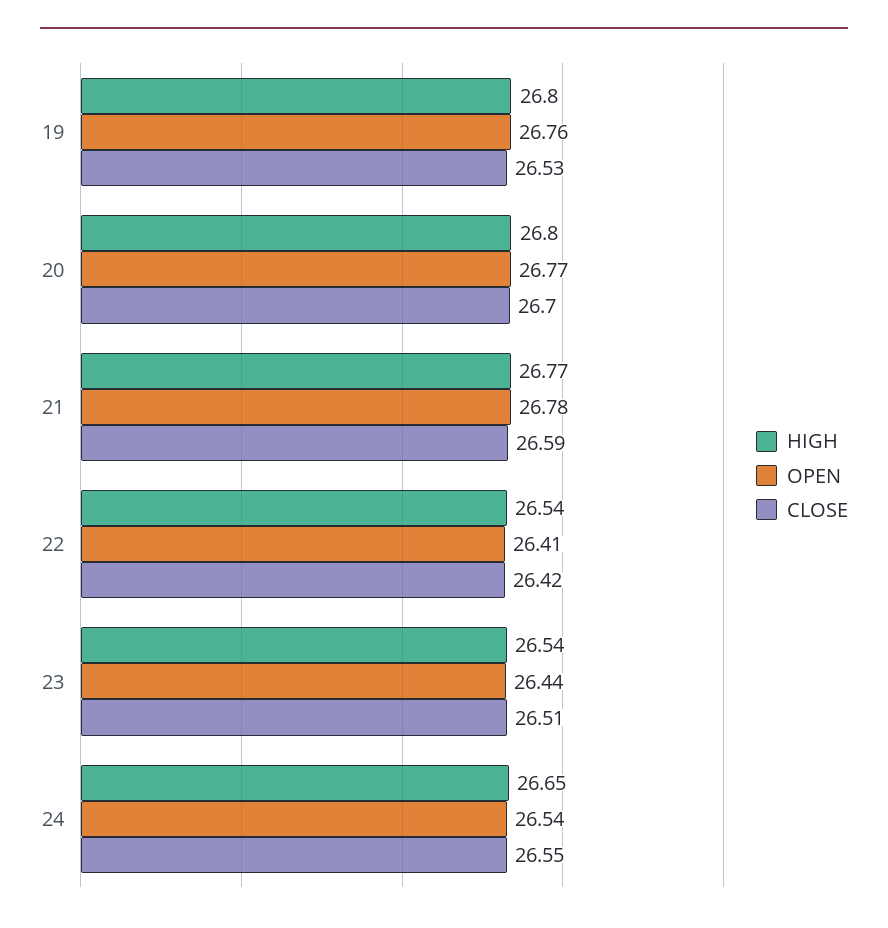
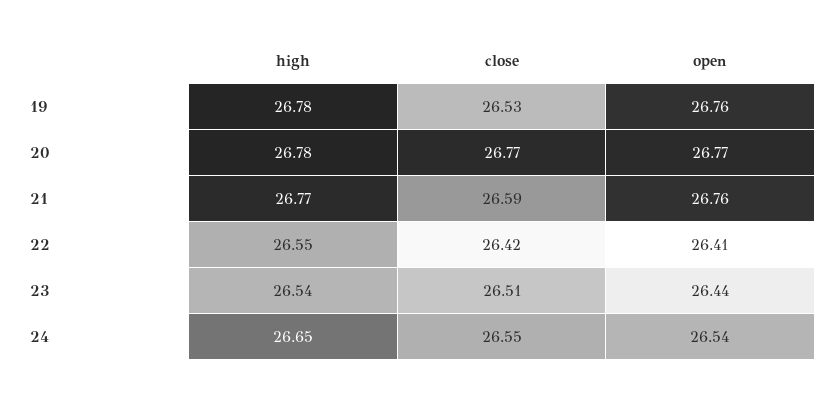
  {
    "HIGH": {
-     "19": 26.8,
+     "19": 26.78,
-     "20": 26.8,
+     "20": 26.78,
      "21": 26.77,
-     "22": 26.54,
+     "22": 26.55,
      "23": 26.54,
      "24": 26.65
    },
    "OPEN": {
      "19": 26.76,
      "20": 26.77,
-     "21": 26.78,
+     "21": 26.76,
      "22": 26.41,
      "23": 26.44,
      "24": 26.54
    },
    "CLOSE": {
      "19": 26.53,
-     "20": 26.7,
+     "20": 26.77,
      "21": 26.59,
      "22": 26.42,
      "23": 26.51,
      "24": 26.55
    }
  }

